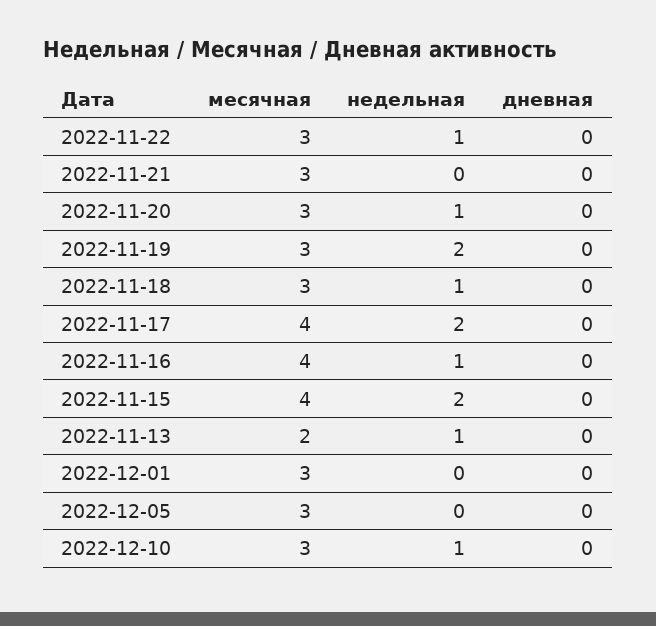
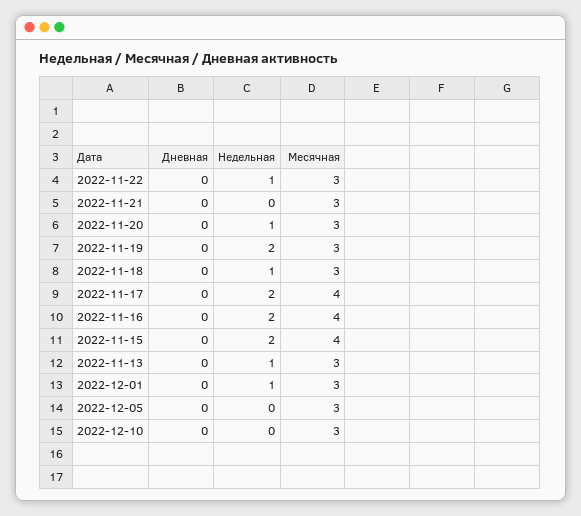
  {
    "месячная": {
      "2022-11-22": 3,
      "2022-11-21": 3,
      "2022-11-20": 3,
      "2022-11-19": 3,
      "2022-11-18": 3,
      "2022-11-17": 4,
      "2022-11-16": 4,
      "2022-11-15": 4,
-     "2022-11-13": 2,
+     "2022-11-13": 3,
      "2022-12-01": 3,
      "2022-12-05": 3,
      "2022-12-10": 3
    },
    "недельная": {
      "2022-11-22": 1,
      "2022-11-21": 0,
      "2022-11-20": 1,
      "2022-11-19": 2,
      "2022-11-18": 1,
      "2022-11-17": 2,
-     "2022-11-16": 1,
+     "2022-11-16": 2,
      "2022-11-15": 2,
      "2022-11-13": 1,
-     "2022-12-01": 0,
+     "2022-12-01": 1,
      "2022-12-05": 0,
-     "2022-12-10": 1
+     "2022-12-10": 0
    },
    "дневная": {
      "2022-11-22": 0,
      "2022-11-21": 0,
      "2022-11-20": 0,
      "2022-11-19": 0,
      "2022-11-18": 0,
      "2022-11-17": 0,
      "2022-11-16": 0,
      "2022-11-15": 0,
      "2022-11-13": 0,
      "2022-12-01": 0,
      "2022-12-05": 0,
      "2022-12-10": 0
    }
  }

